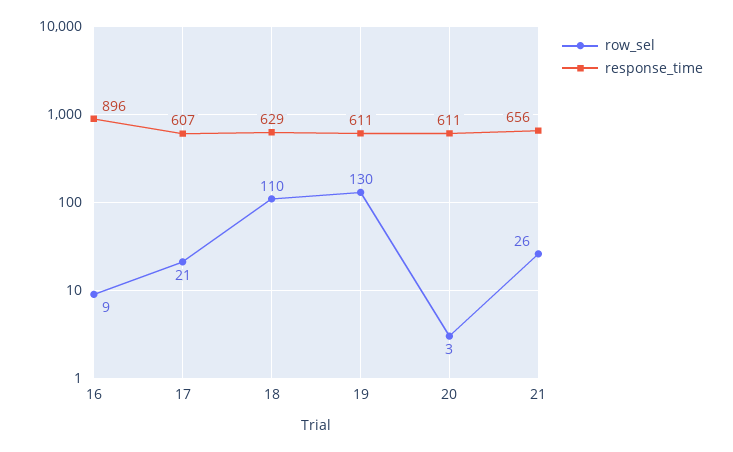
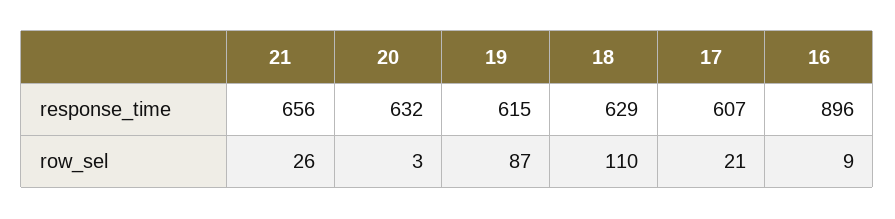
  {
    "row_sel": {
      "16": 9,
      "17": 21,
      "18": 110,
-     "19": 130,
+     "19": 87,
      "20": 3,
      "21": 26
    },
    "response_time": {
      "16": 896,
      "17": 607,
      "18": 629,
-     "19": 611,
+     "19": 615,
-     "20": 611,
+     "20": 632,
      "21": 656
    }
  }

